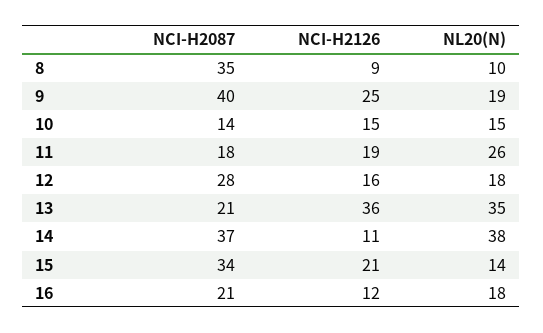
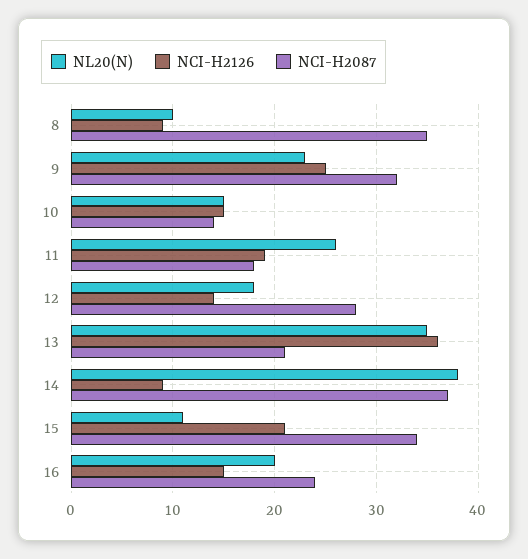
  {
    "NCI-H2087": {
      "8": 35,
-     "9": 40,
+     "9": 32,
      "10": 14,
      "11": 18,
      "12": 28,
      "13": 21,
      "14": 37,
      "15": 34,
-     "16": 21
+     "16": 24
    },
    "NCI-H2126": {
      "8": 9,
      "9": 25,
      "10": 15,
      "11": 19,
-     "12": 16,
+     "12": 14,
      "13": 36,
-     "14": 11,
+     "14": 9,
      "15": 21,
-     "16": 12
+     "16": 15
    },
    "NL20(N)": {
      "8": 10,
-     "9": 19,
+     "9": 23,
      "10": 15,
      "11": 26,
      "12": 18,
      "13": 35,
      "14": 38,
-     "15": 14,
+     "15": 11,
-     "16": 18
+     "16": 20
    }
  }

